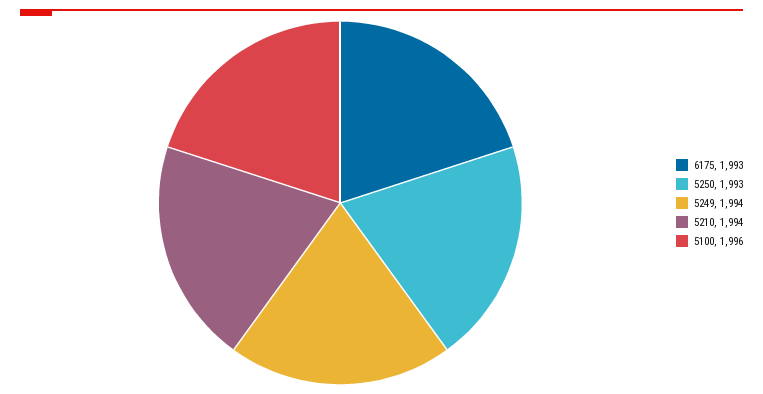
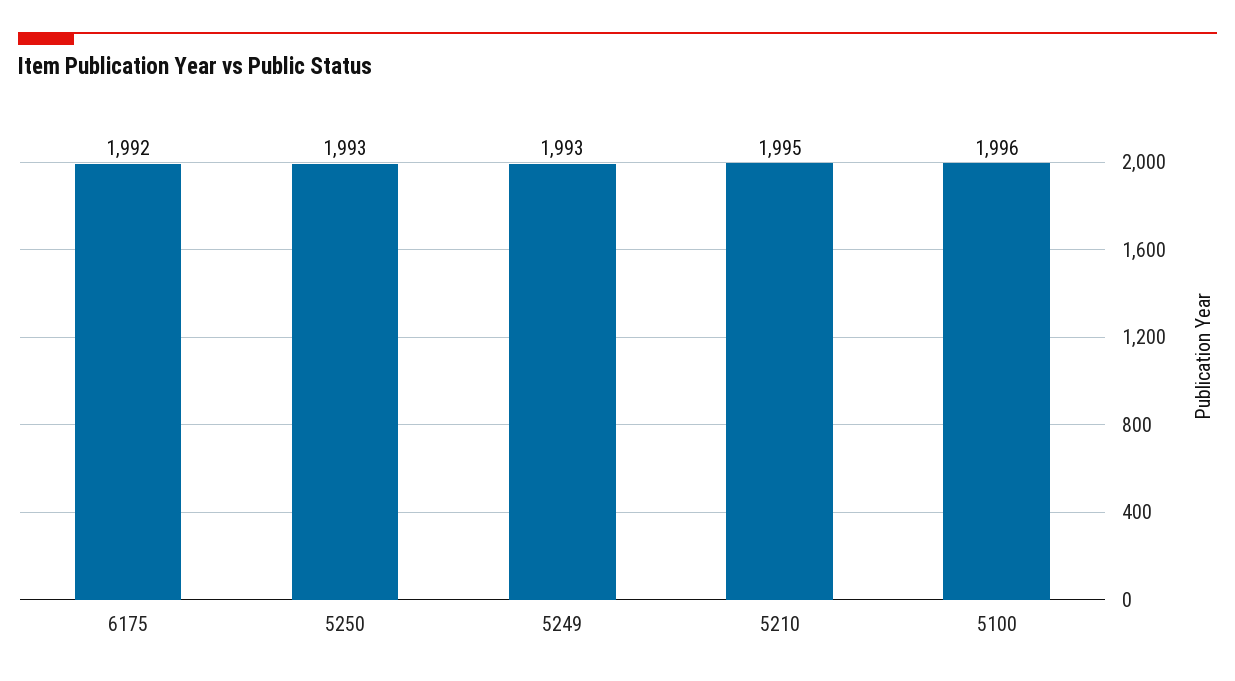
  {
-   "6175": 1993,
+   "6175": 1992,
    "5250": 1993,
-   "5249": 1994,
+   "5249": 1993,
-   "5210": 1994,
+   "5210": 1995,
    "5100": 1996
  }

